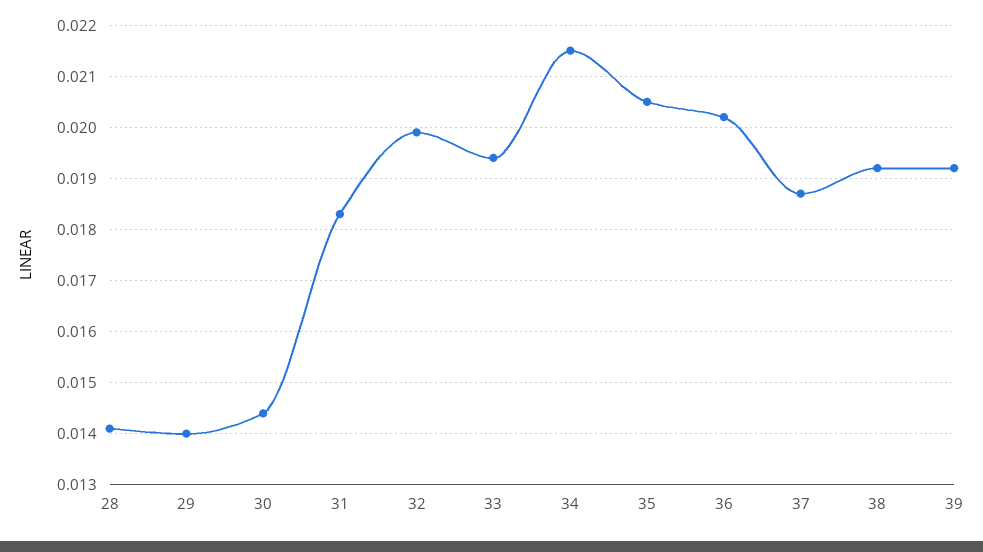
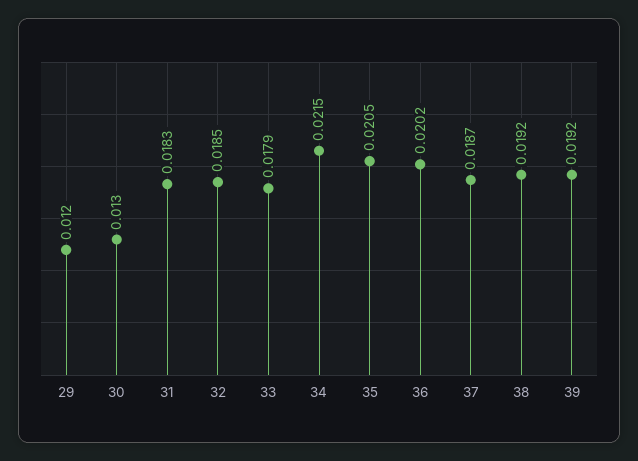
  {
-   "28": 0.014,
-   "29": 0.014,
+   "29": 0.012,
-   "30": 0.0145,
+   "30": 0.013,
    "31": 0.0183,
-   "32": 0.02,
+   "32": 0.0185,
-   "33": 0.0195,
+   "33": 0.0179,
    "34": 0.0215,
    "35": 0.0205,
    "36": 0.0202,
    "37": 0.0187,
    "38": 0.0192,
    "39": 0.0192
  }

